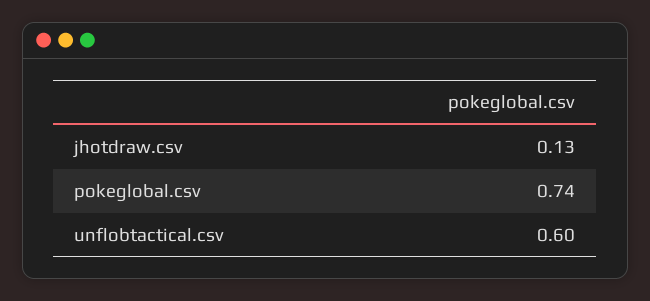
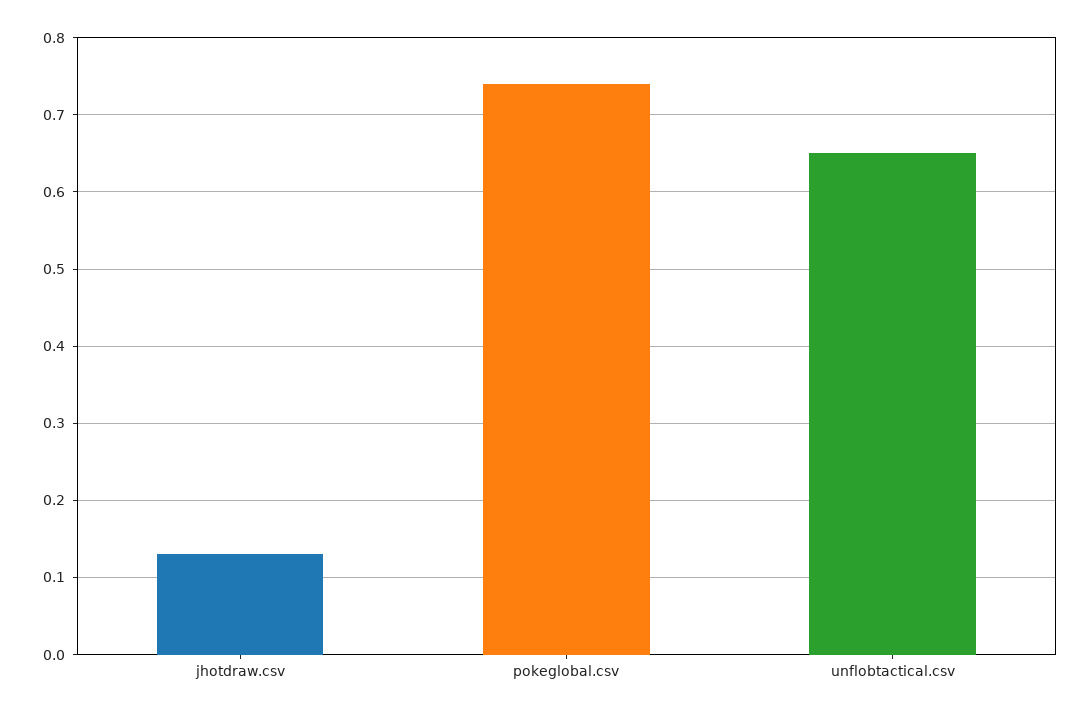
  {
    "jhotdraw.csv": 0.13,
    "pokeglobal.csv": 0.74,
-   "unflobtactical.csv": 0.6
+   "unflobtactical.csv": 0.65
  }

